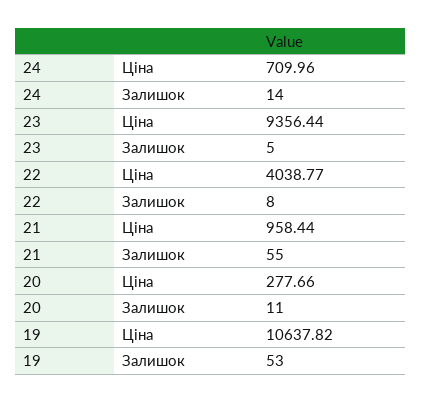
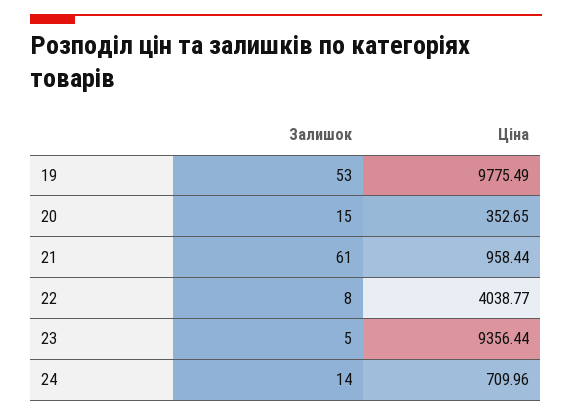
  {
    "24": {
      "Ціна": 709.96,
      "Залишок": 14
    },
    "23": {
      "Ціна": 9356.44,
      "Залишок": 5
    },
    "22": {
      "Ціна": 4038.77,
      "Залишок": 8
    },
    "21": {
      "Ціна": 958.44,
-     "Залишок": 55
+     "Залишок": 61
    },
    "20": {
-     "Ціна": 277.66,
+     "Ціна": 352.65,
-     "Залишок": 11
+     "Залишок": 15
    },
    "19": {
-     "Ціна": 10637.82,
+     "Ціна": 9775.49,
      "Залишок": 53
    }
  }

